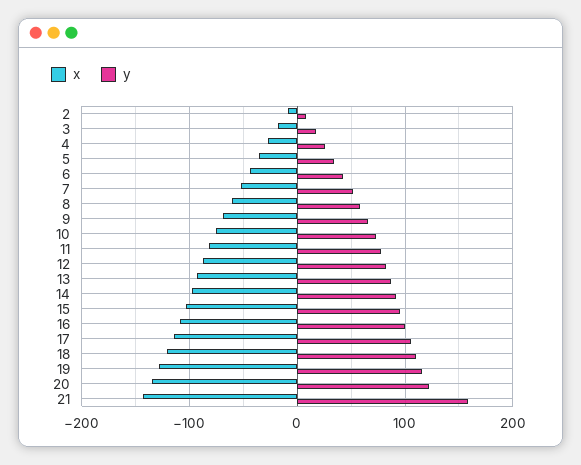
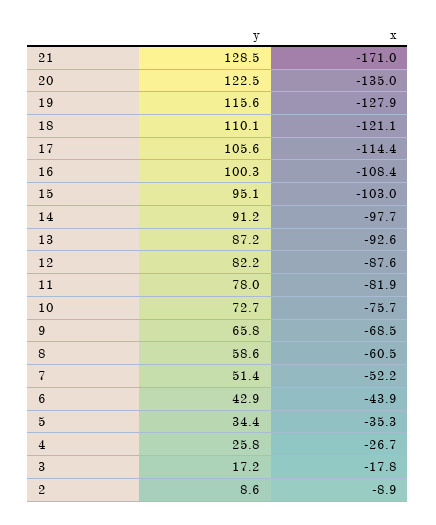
  {
    "x": {
      "2": -8.9,
      "3": -17.8,
      "4": -26.7,
      "5": -35.3,
      "6": -43.9,
      "7": -52.2,
      "8": -60.5,
      "9": -68.5,
      "10": -75.7,
      "11": -81.9,
      "12": -87.6,
      "13": -92.6,
      "14": -97.7,
      "15": -103,
      "16": -108.4,
      "17": -114.4,
      "18": -121.1,
      "19": -127.9,
      "20": -135,
-     "21": -140
+     "21": -171
    },
    "y": {
      "2": 8.6,
      "3": 17.2,
      "4": 25.8,
      "5": 34.4,
      "6": 42.9,
      "7": 51.4,
      "8": 58.6,
      "9": 65.8,
      "10": 72.7,
      "11": 78,
      "12": 82.2,
      "13": 87.2,
      "14": 91.2,
      "15": 95.1,
      "16": 100.3,
      "17": 105.6,
      "18": 110.1,
      "19": 115.6,
      "20": 122.5,
-     "21": 160
+     "21": 128.5
    }
  }

